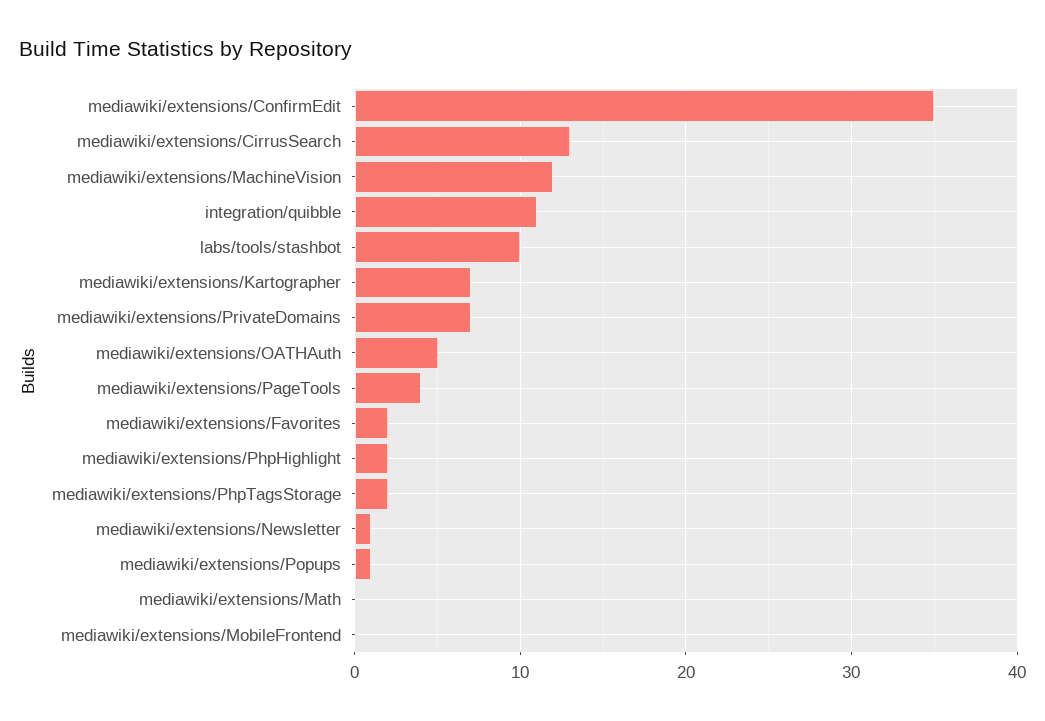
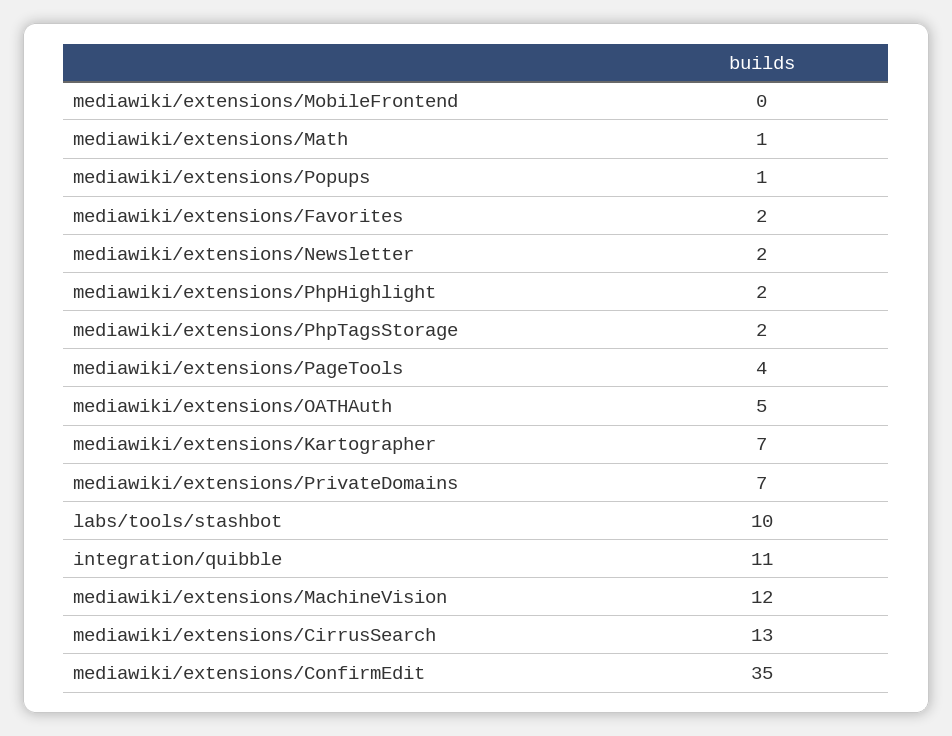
  {
    "mediawiki/extensions/ConfirmEdit": 35,
    "mediawiki/extensions/CirrusSearch": 13,
    "mediawiki/extensions/MachineVision": 12,
    "integration/quibble": 11,
    "labs/tools/stashbot": 10,
    "mediawiki/extensions/Kartographer": 7,
    "mediawiki/extensions/PrivateDomains": 7,
    "mediawiki/extensions/OATHAuth": 5,
    "mediawiki/extensions/PageTools": 4,
    "mediawiki/extensions/Favorites": 2,
    "mediawiki/extensions/PhpHighlight": 2,
    "mediawiki/extensions/PhpTagsStorage": 2,
-   "mediawiki/extensions/Newsletter": 1,
+   "mediawiki/extensions/Newsletter": 2,
    "mediawiki/extensions/Popups": 1,
-   "mediawiki/extensions/Math": 0,
+   "mediawiki/extensions/Math": 1,
    "mediawiki/extensions/MobileFrontend": 0
  }

